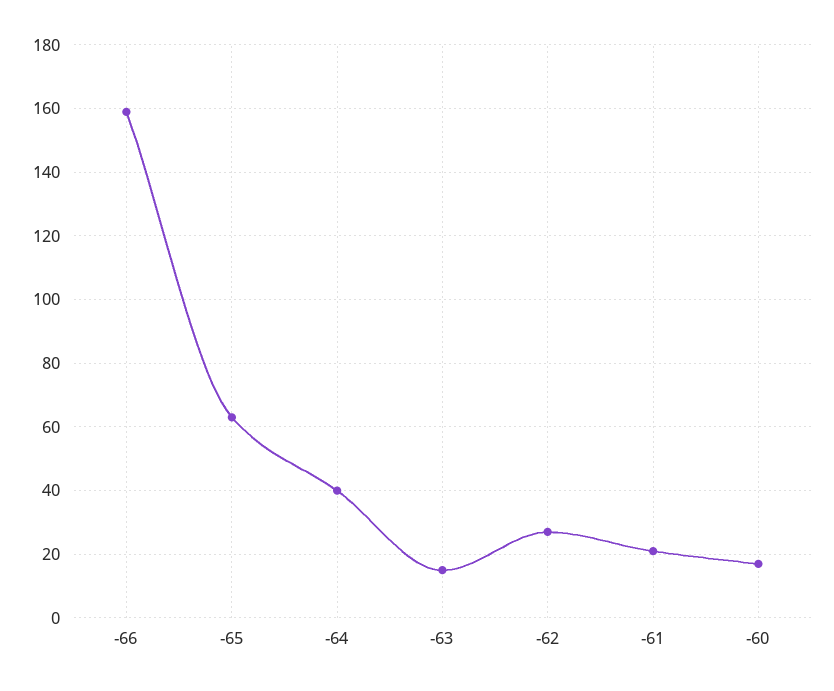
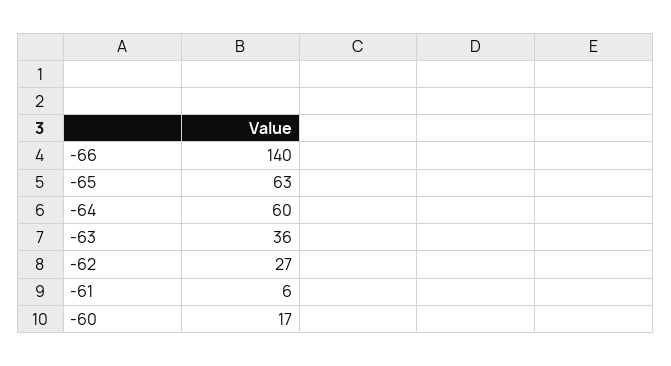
  {
-   "-66": 160,
+   "-66": 140,
    "-65": 63,
-   "-64": 40,
+   "-64": 60,
-   "-63": 15,
+   "-63": 36,
    "-62": 27,
-   "-61": 20,
+   "-61": 6,
    "-60": 17
  }

